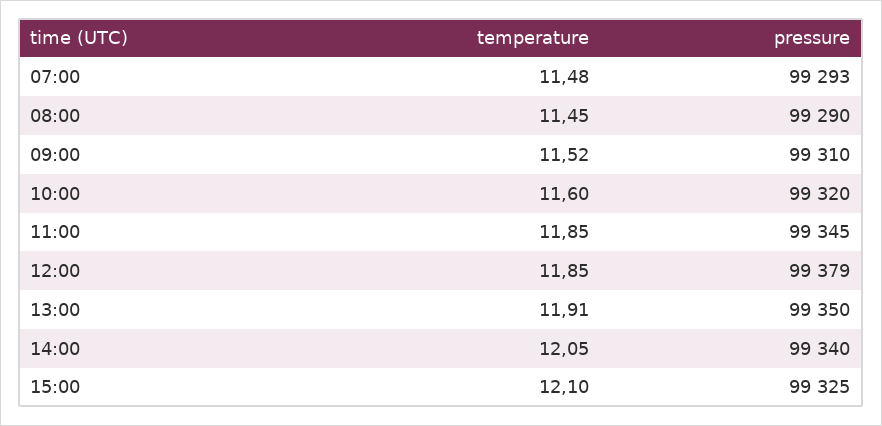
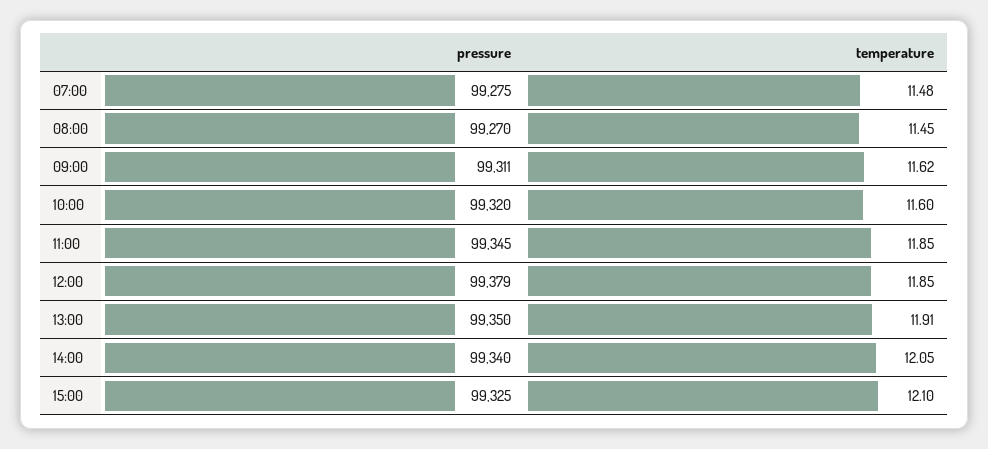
  {
    "temperature": {
      "07:00": 11.48,
      "08:00": 11.45,
-     "09:00": 11.52,
+     "09:00": 11.62,
      "10:00": 11.6,
      "11:00": 11.85,
      "12:00": 11.85,
      "13:00": 11.91,
      "14:00": 12.05,
      "15:00": 12.1
    },
    "pressure": {
-     "07:00": 99293,
+     "07:00": 99275,
-     "08:00": 99290,
+     "08:00": 99270,
-     "09:00": 99310,
+     "09:00": 99311,
      "10:00": 99320,
      "11:00": 99345,
      "12:00": 99379,
      "13:00": 99350,
      "14:00": 99340,
      "15:00": 99325
    }
  }

